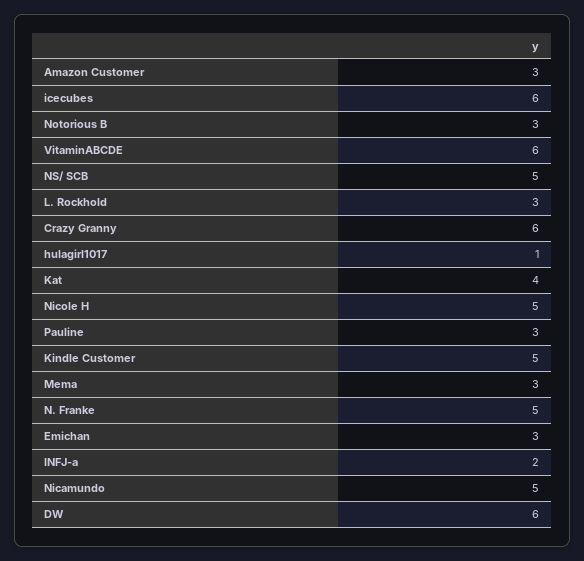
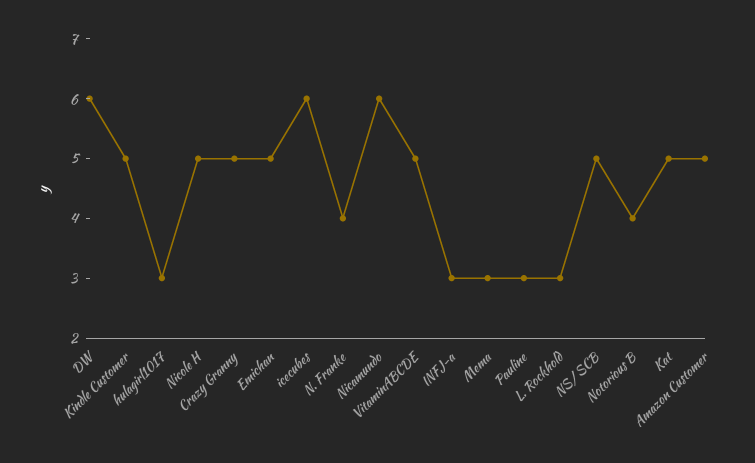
  {
-   "Amazon Customer": 3,
+   "Amazon Customer": 5,
    "icecubes": 6,
-   "Notorious B": 3,
+   "Notorious B": 4,
-   "VitaminABCDE": 6,
+   "VitaminABCDE": 5,
    "NS/ SCB": 5,
    "L. Rockhold": 3,
-   "Crazy Granny": 6,
+   "Crazy Granny": 5,
-   "hulagirl1017": 1,
+   "hulagirl1017": 3,
-   "Kat": 4,
+   "Kat": 5,
    "Nicole H": 5,
    "Pauline": 3,
    "Kindle Customer": 5,
    "Mema": 3,
-   "N. Franke": 5,
+   "N. Franke": 4,
-   "Emichan": 3,
+   "Emichan": 5,
-   "INFJ-a": 2,
+   "INFJ-a": 3,
-   "Nicamundo": 5,
+   "Nicamundo": 6,
    "DW": 6
  }

